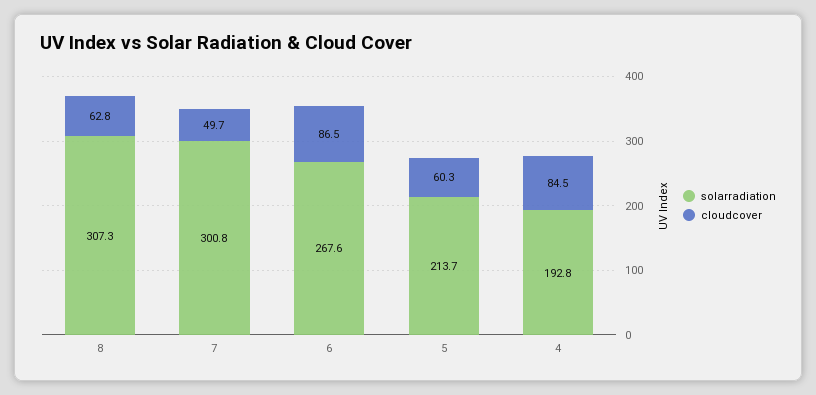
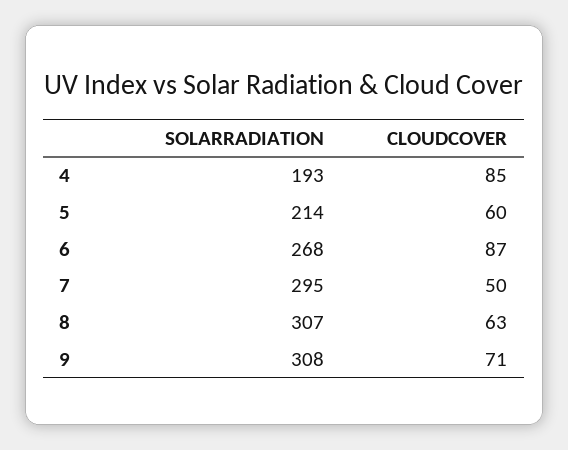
  {
    "solarradiation": {
      "8": 307.3,
-     "7": 300.8,
+     "7": 295,
      "6": 267.6,
      "5": 213.7,
-     "4": 192.8
+     "4": 192.8,
+     "9": 308
    },
    "cloudcover": {
      "8": 62.8,
      "7": 49.7,
      "6": 86.5,
      "5": 60.3,
-     "4": 84.5
+     "4": 84.5,
+     "9": 71
    }
  }

